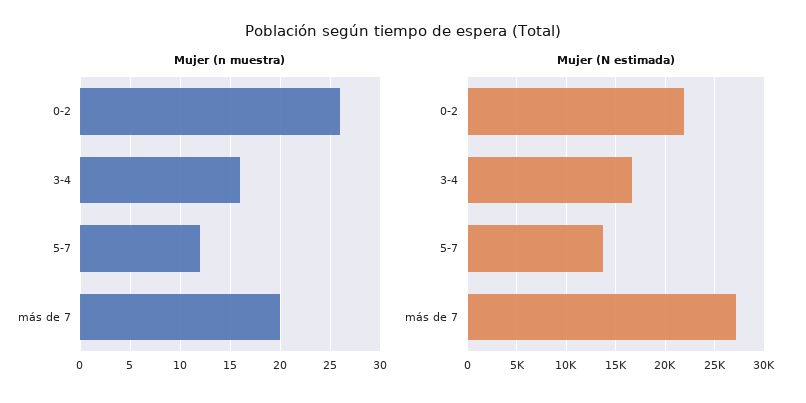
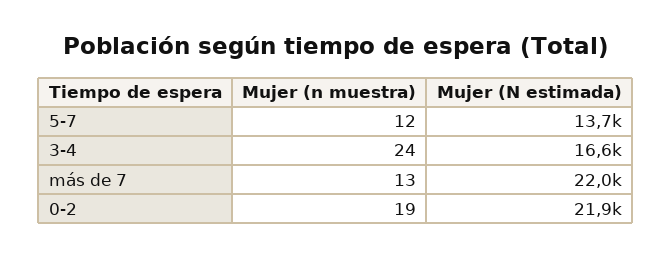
  {
    "Mujer (n muestra)": {
-     "0-2": 26,
+     "0-2": 19,
-     "3-4": 16,
+     "3-4": 24,
      "5-7": 12,
-     "más de 7": 20
+     "más de 7": 13
    },
    "Mujer (N estimada)": {
      "0-2": 21900,
      "3-4": 16600,
      "5-7": 13700,
-     "más de 7": 27000
+     "más de 7": 22000
    }
  }

